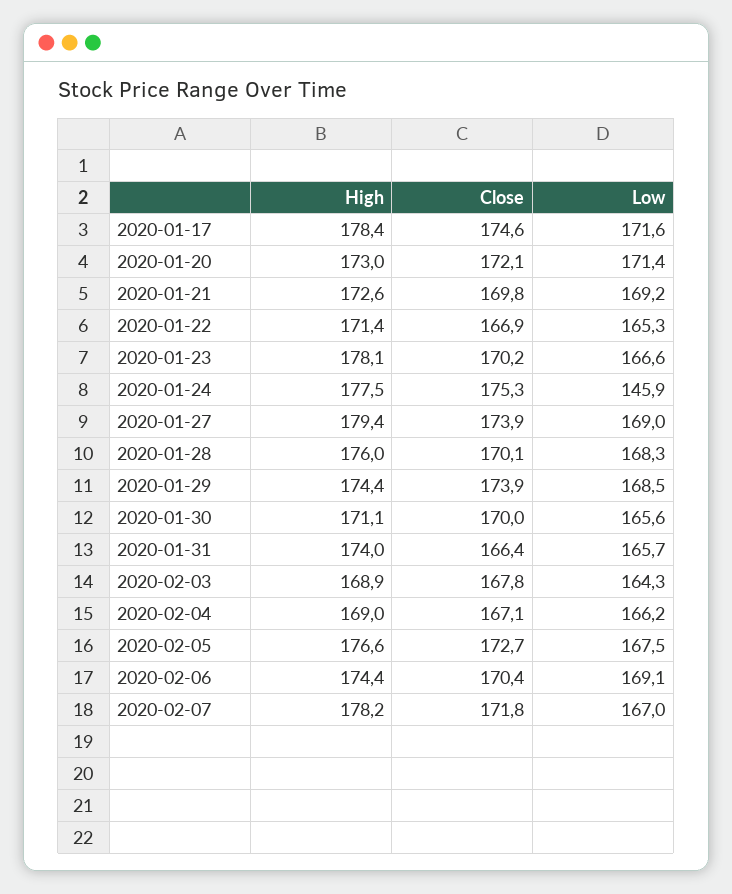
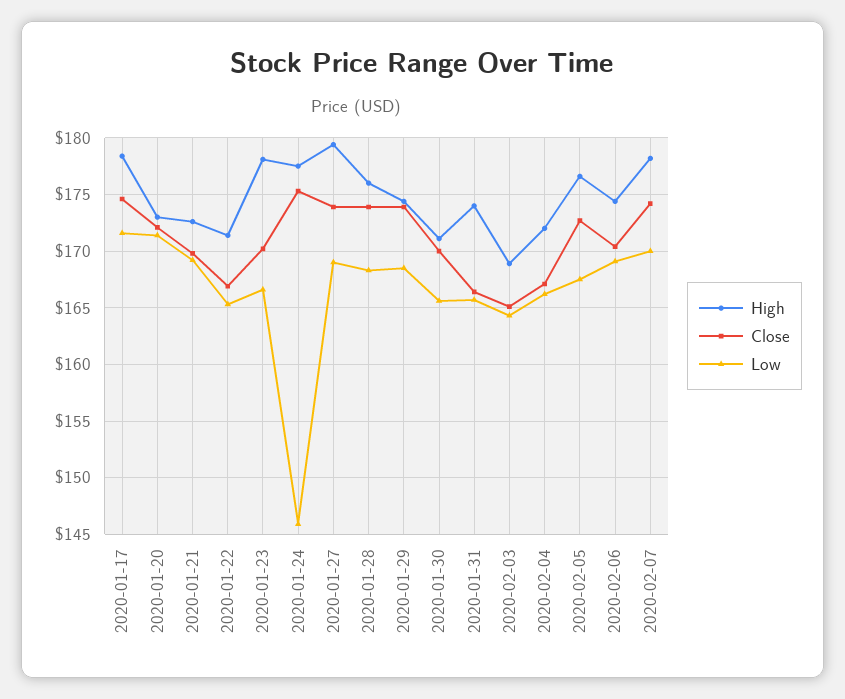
  {
    "High": {
      "2020-01-17": 178.4,
      "2020-01-20": 173,
      "2020-01-21": 172.6,
      "2020-01-22": 171.4,
      "2020-01-23": 178.1,
      "2020-01-24": 177.5,
      "2020-01-27": 179.4,
      "2020-01-28": 176,
      "2020-01-29": 174.4,
      "2020-01-30": 171.1,
      "2020-01-31": 174,
      "2020-02-03": 168.9,
-     "2020-02-04": 169,
+     "2020-02-04": 172,
      "2020-02-05": 176.6,
      "2020-02-06": 174.4,
      "2020-02-07": 178.2
    },
    "Close": {
      "2020-01-17": 174.6,
      "2020-01-20": 172.1,
      "2020-01-21": 169.8,
      "2020-01-22": 166.9,
      "2020-01-23": 170.2,
      "2020-01-24": 175.3,
      "2020-01-27": 173.9,
-     "2020-01-28": 170.1,
+     "2020-01-28": 174,
      "2020-01-29": 173.9,
      "2020-01-30": 170,
      "2020-01-31": 166.4,
-     "2020-02-03": 167.8,
+     "2020-02-03": 165,
      "2020-02-04": 167.1,
      "2020-02-05": 172.7,
      "2020-02-06": 170.4,
-     "2020-02-07": 171.8
+     "2020-02-07": 174
    },
    "Low": {
      "2020-01-17": 171.6,
      "2020-01-20": 171.4,
      "2020-01-21": 169.2,
      "2020-01-22": 165.3,
      "2020-01-23": 166.6,
      "2020-01-24": 145.9,
      "2020-01-27": 169,
      "2020-01-28": 168.3,
      "2020-01-29": 168.5,
      "2020-01-30": 165.6,
      "2020-01-31": 165.7,
      "2020-02-03": 164.3,
      "2020-02-04": 166.2,
      "2020-02-05": 167.5,
      "2020-02-06": 169.1,
-     "2020-02-07": 167
+     "2020-02-07": 170
    }
  }

